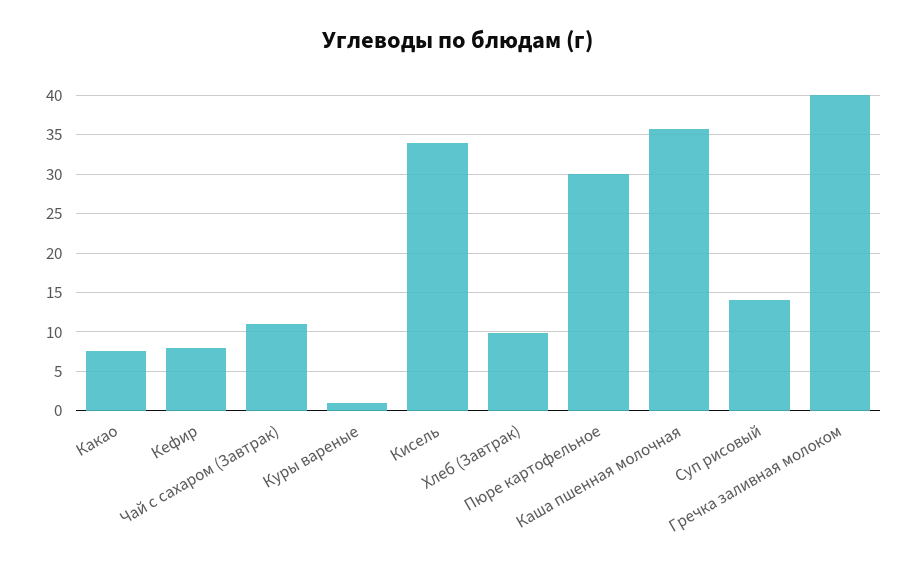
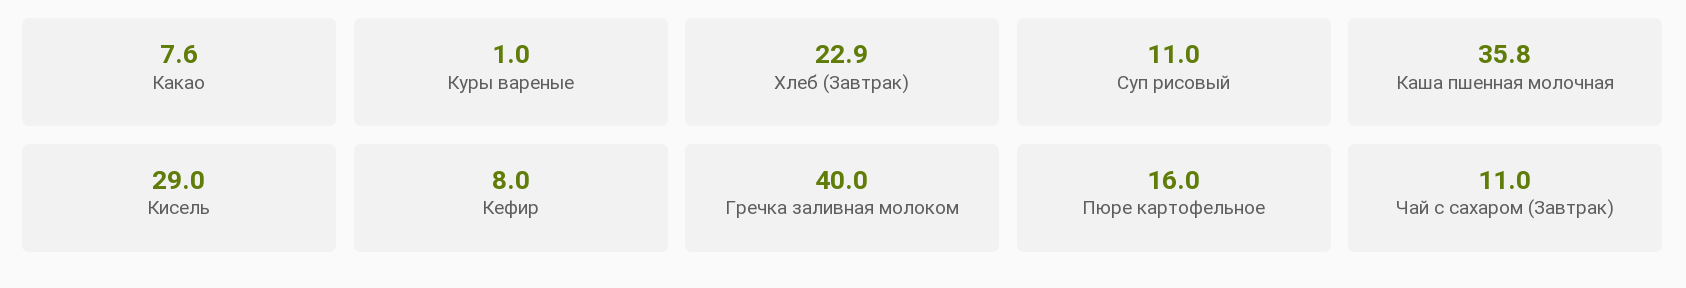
  {
    "Какао": 7.6,
    "Кефир": 8,
    "Чай с сахаром (Завтрак)": 11,
    "Куры вареные": 1,
-   "Кисель": 34,
+   "Кисель": 29,
-   "Хлеб (Завтрак)": 10,
+   "Хлеб (Завтрак)": 22.9,
-   "Пюре картофельное": 30,
+   "Пюре картофельное": 16,
    "Каша пшенная молочная": 35.8,
-   "Суп рисовый": 14,
+   "Суп рисовый": 11,
    "Гречка заливная молоком": 40
  }

